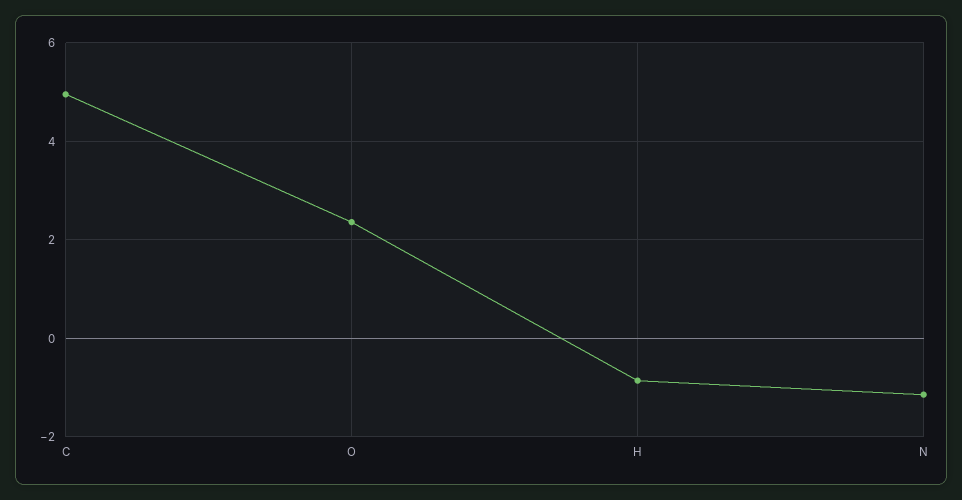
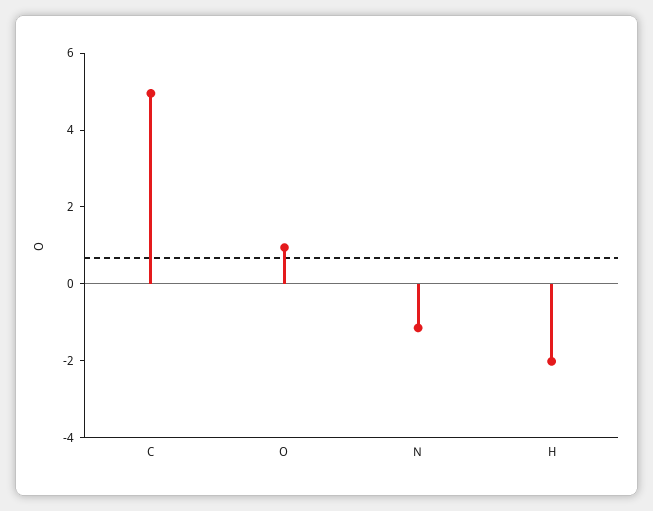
  {
    "C": 5,
-   "O": 2.4,
+   "O": 1,
-   "H": -0.8,
+   "H": -2,
    "N": -1.2
  }

